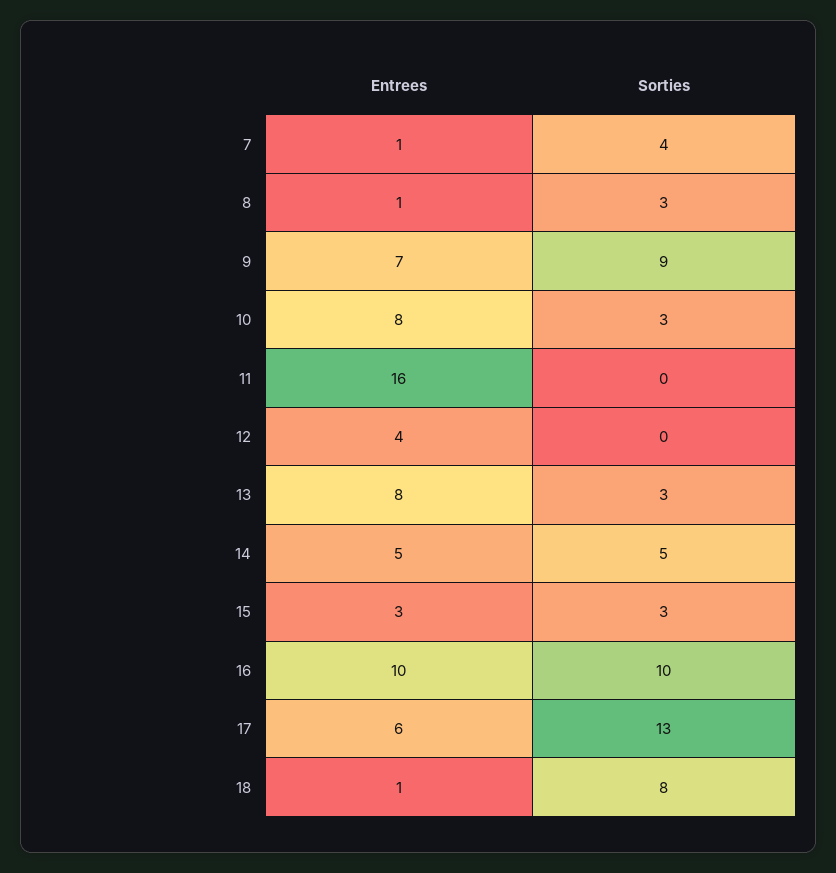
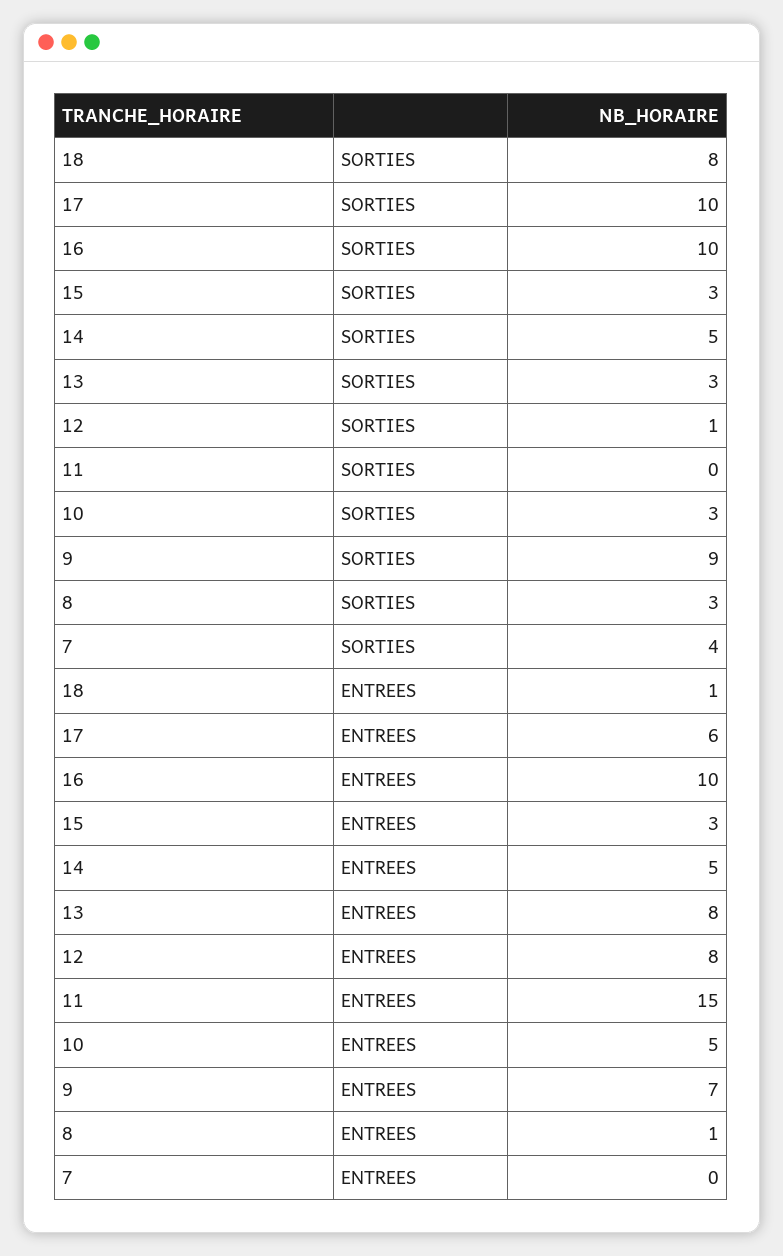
  {
    "Entrees": {
-     "7": 1,
+     "7": 0,
      "8": 1,
      "9": 7,
-     "10": 8,
+     "10": 5,
-     "11": 16,
+     "11": 15,
-     "12": 4,
+     "12": 8,
      "13": 8,
      "14": 5,
      "15": 3,
      "16": 10,
      "17": 6,
      "18": 1
    },
    "Sorties": {
      "7": 4,
      "8": 3,
      "9": 9,
      "10": 3,
      "11": 0,
-     "12": 0,
+     "12": 1,
      "13": 3,
      "14": 5,
      "15": 3,
      "16": 10,
-     "17": 13,
+     "17": 10,
      "18": 8
    }
  }

